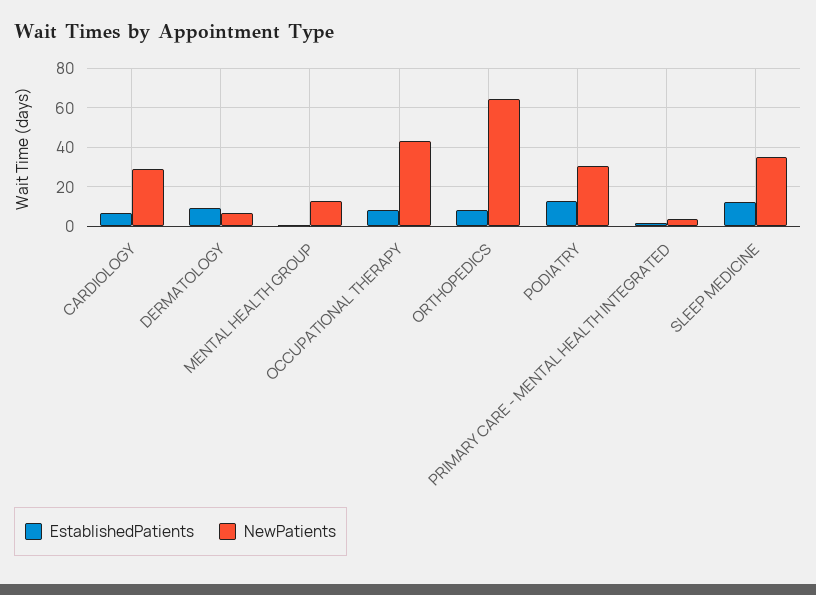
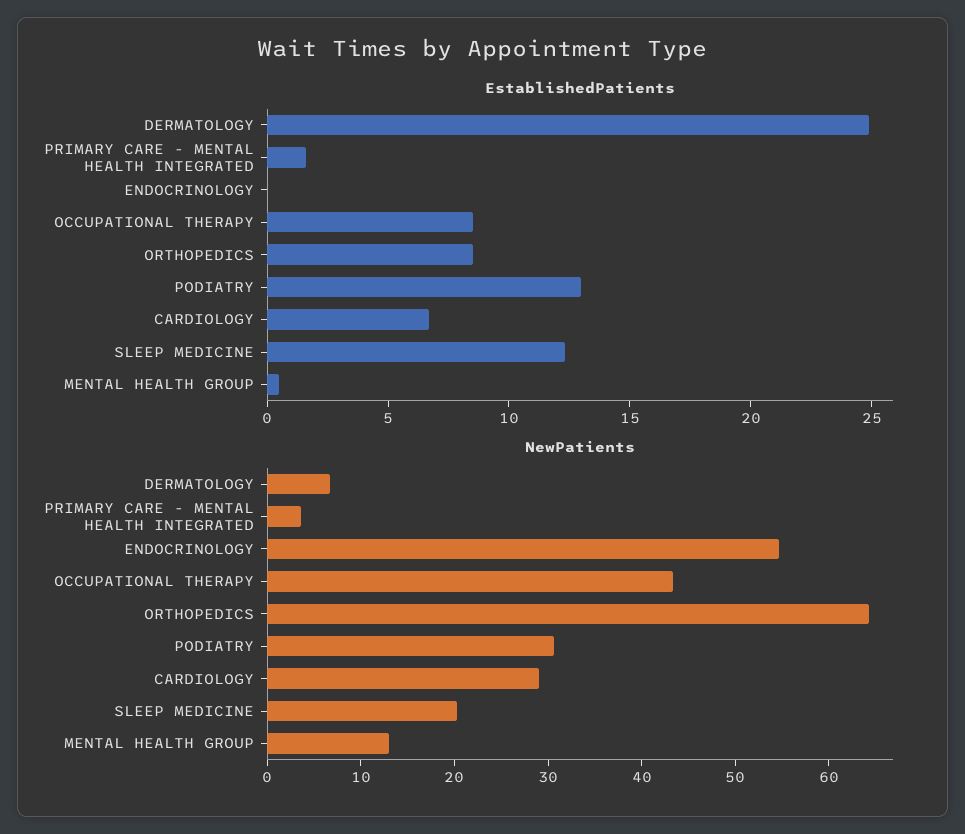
  {
    "EstablishedPatients": {
      "CARDIOLOGY": 7,
-     "DERMATOLOGY": 10,
+     "DERMATOLOGY": 25,
      "MENTAL HEALTH GROUP": 1,
      "OCCUPATIONAL THERAPY": 9,
      "ORTHOPEDICS": 9,
      "PODIATRY": 13,
      "PRIMARY CARE - MENTAL HEALTH INTEGRATED": 2,
-     "SLEEP MEDICINE": 12
+     "SLEEP MEDICINE": 12,
+     "ENDOCRINOLOGY": 0
    },
    "NewPatients": {
      "CARDIOLOGY": 30,
      "DERMATOLOGY": 6,
      "MENTAL HEALTH GROUP": 14,
      "OCCUPATIONAL THERAPY": 44,
      "ORTHOPEDICS": 64,
      "PODIATRY": 30,
      "PRIMARY CARE - MENTAL HEALTH INTEGRATED": 4,
-     "SLEEP MEDICINE": 35
+     "SLEEP MEDICINE": 20,
+     "ENDOCRINOLOGY": 54
    }
  }

